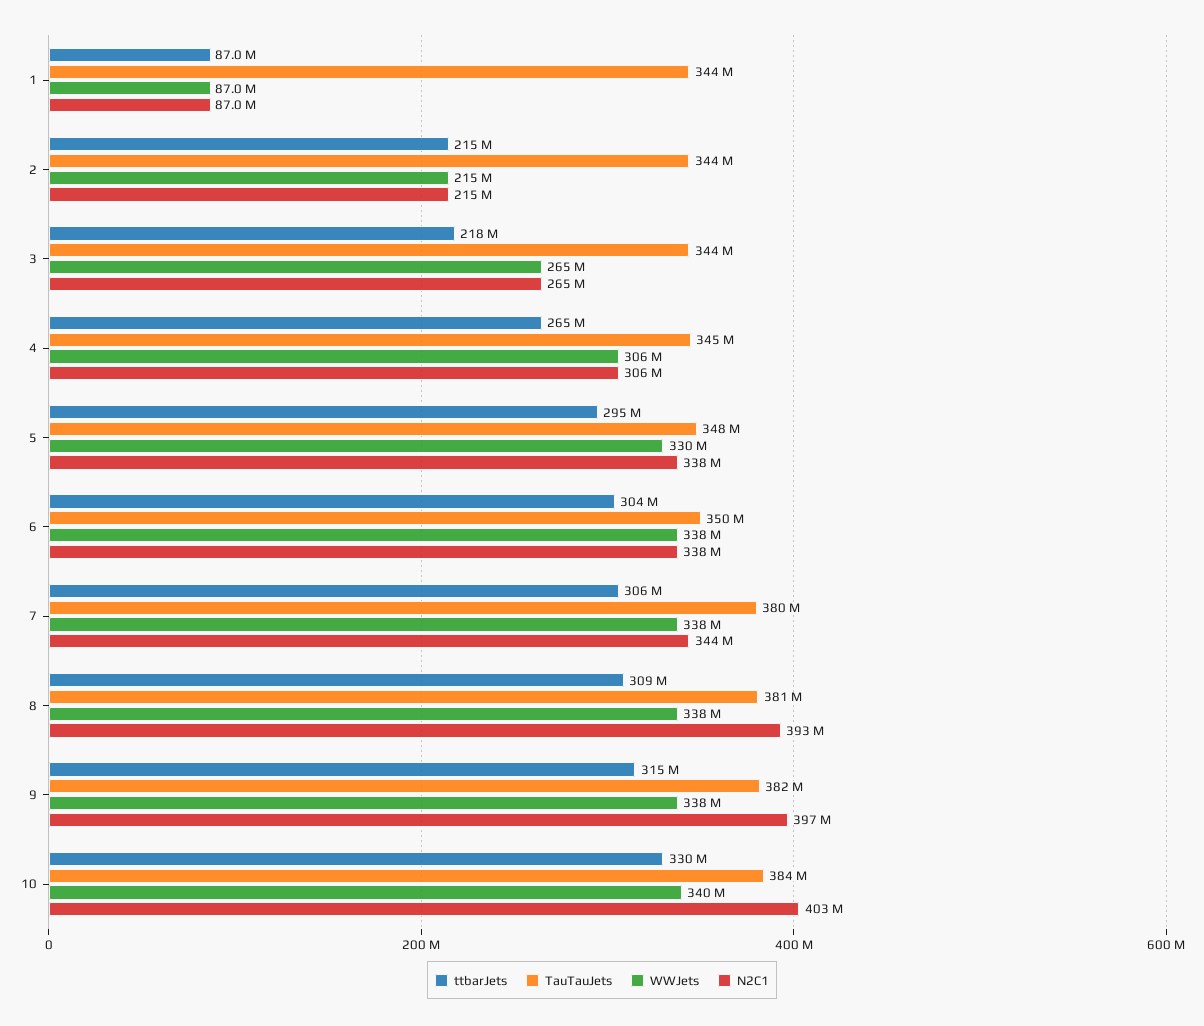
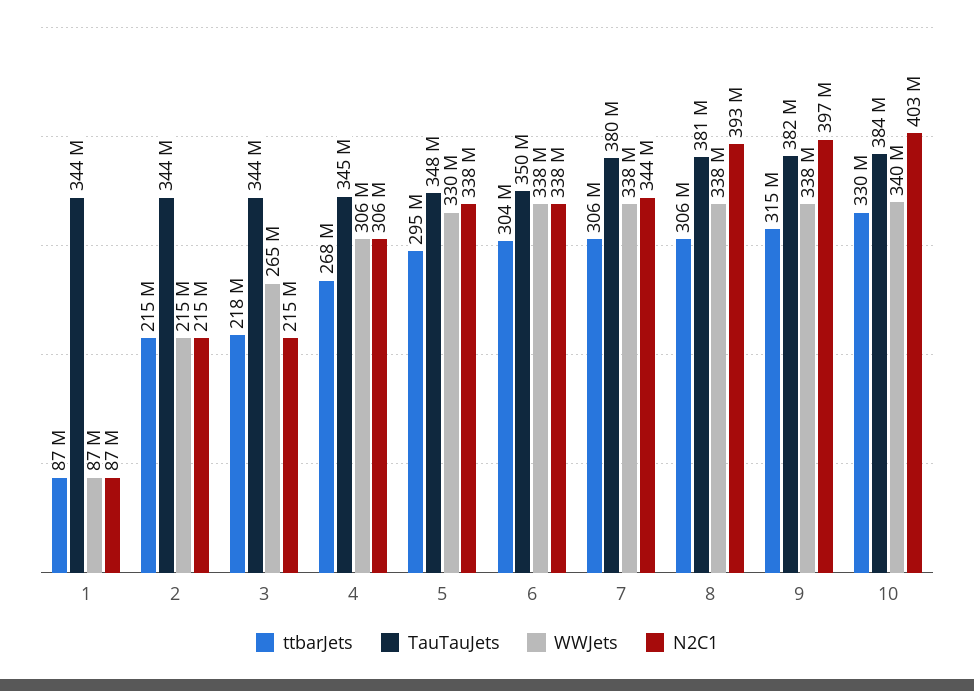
  {
    "ttbarJets": {
      "1": 87000000,
      "2": 215000000,
      "3": 218000000,
-     "4": 265000000,
+     "4": 268000000,
      "5": 295000000,
      "6": 304000000,
      "7": 306000000,
-     "8": 309000000,
+     "8": 306000000,
      "9": 315000000,
      "10": 330000000
    },
    "TauTauJets": {
      "1": 344000000,
      "2": 344000000,
      "3": 344000000,
      "4": 345000000,
      "5": 348000000,
      "6": 350000000,
      "7": 380000000,
      "8": 381000000,
      "9": 382000000,
      "10": 384000000
    },
    "WWJets": {
      "1": 87000000,
      "2": 215000000,
      "3": 265000000,
      "4": 306000000,
      "5": 330000000,
      "6": 338000000,
      "7": 338000000,
      "8": 338000000,
      "9": 338000000,
      "10": 340000000
    },
    "N2C1": {
      "1": 87000000,
      "2": 215000000,
-     "3": 265000000,
+     "3": 215000000,
      "4": 306000000,
      "5": 338000000,
      "6": 338000000,
      "7": 344000000,
      "8": 393000000,
      "9": 397000000,
      "10": 403000000
    }
  }

